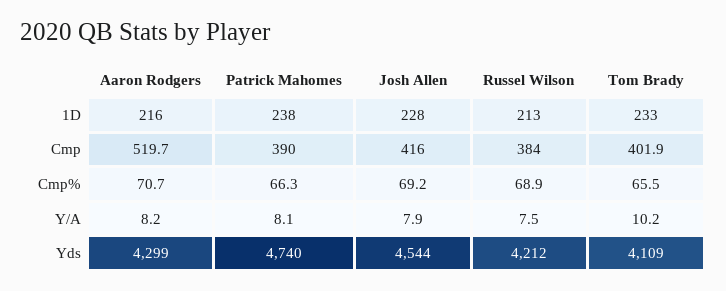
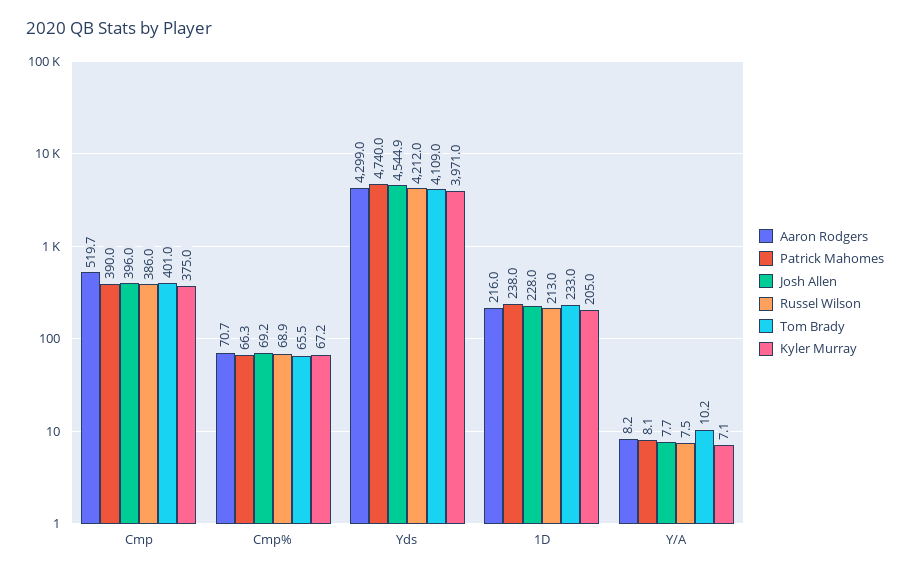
  {
    "Aaron Rodgers": {
      "1D": 216,
      "Cmp": 519.7,
      "Cmp%": 70.7,
      "Y/A": 8.2,
      "Yds": 4299
    },
    "Patrick Mahomes": {
      "1D": 238,
      "Cmp": 390,
      "Cmp%": 66.3,
      "Y/A": 8.1,
      "Yds": 4740
    },
    "Josh Allen": {
      "1D": 228,
-     "Cmp": 416,
+     "Cmp": 396,
      "Cmp%": 69.2,
-     "Y/A": 7.9,
+     "Y/A": 7.7,
-     "Yds": 4544
+     "Yds": 4544.9
    },
    "Russel Wilson": {
      "1D": 213,
-     "Cmp": 384,
+     "Cmp": 386,
      "Cmp%": 68.9,
      "Y/A": 7.5,
      "Yds": 4212
    },
    "Tom Brady": {
      "1D": 233,
-     "Cmp": 401.9,
+     "Cmp": 401,
      "Cmp%": 65.5,
      "Y/A": 10.2,
      "Yds": 4109
-   }
+   },
+   "Kyler Murray": {
+     "Cmp": 375,
+     "Cmp%": 67.2,
+     "Yds": 3971,
+     "1D": 205,
+     "Y/A": 7.1
+   }
  }

